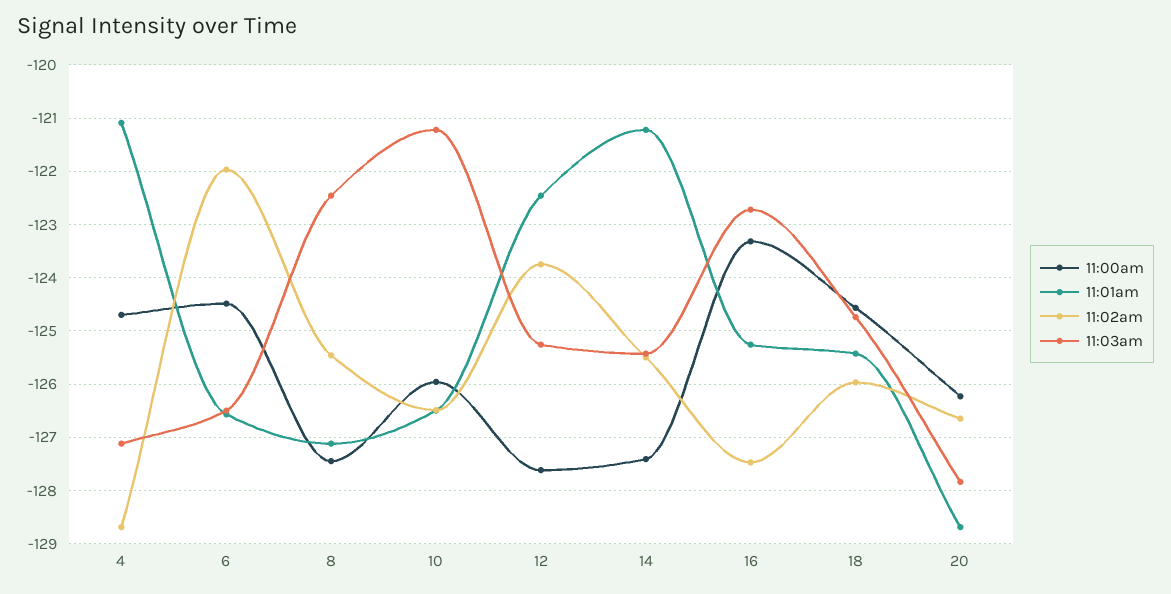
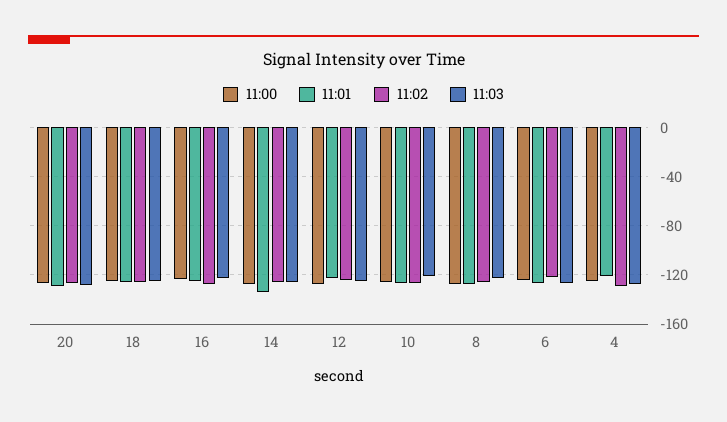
  {
    "11:00am": {
      "4": -124.8,
      "6": -124.4,
      "8": -127.4,
      "10": -126,
      "12": -127.6,
      "14": -127.4,
      "16": -123.4,
      "18": -124.6,
      "20": -126.2
    },
    "11:01am": {
      "4": -121,
      "6": -126.6,
      "8": -127.2,
      "10": -126.6,
      "12": -122.4,
-     "14": -121.2,
+     "14": -135,
      "16": -125.2,
      "18": -125.4,
      "20": -128.6
    },
    "11:02am": {
      "4": -128.6,
      "6": -122,
      "8": -125.4,
      "10": -126.4,
      "12": -123.8,
      "14": -125.6,
      "16": -127.4,
      "18": -126,
      "20": -126.6
    },
    "11:03am": {
      "4": -127.2,
      "6": -126.6,
      "8": -122.4,
      "10": -121.2,
      "12": -125.2,
      "14": -125.4,
      "16": -122.8,
      "18": -124.8,
      "20": -127.8
    }
  }

